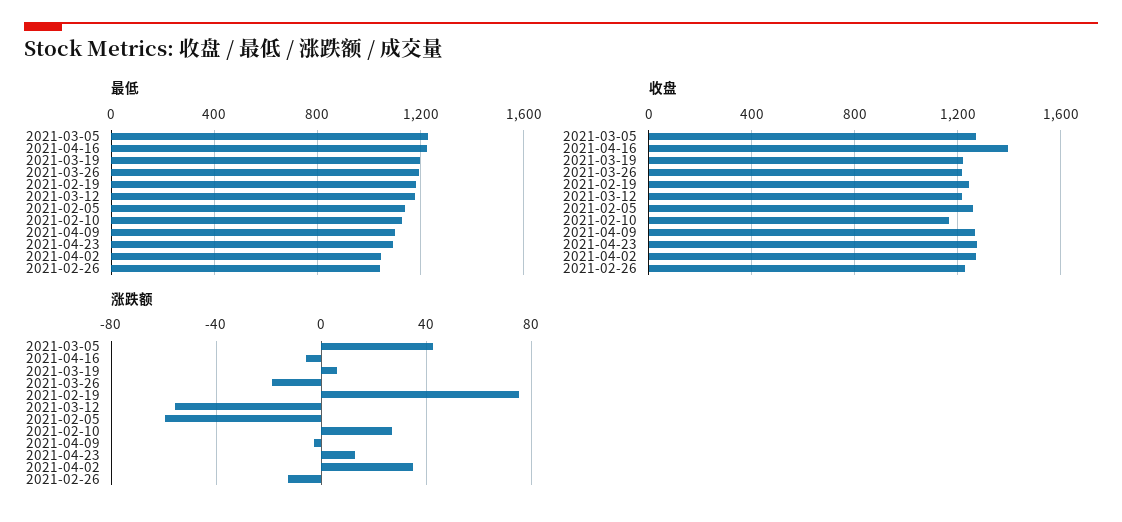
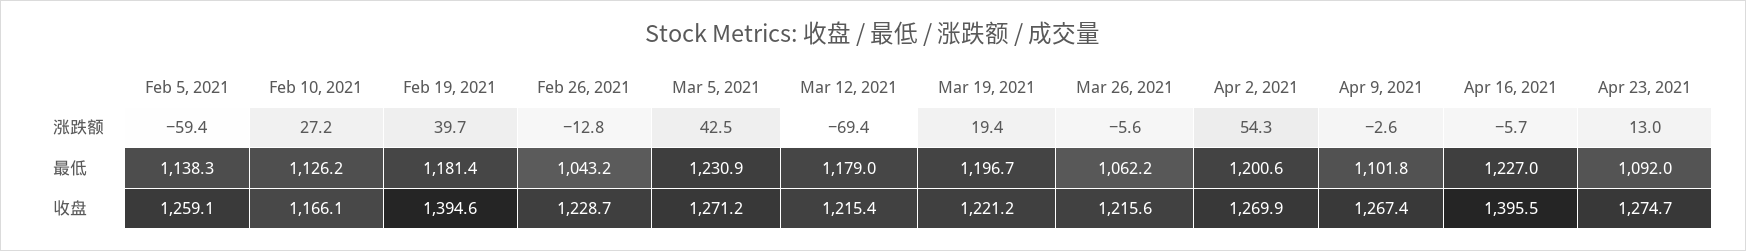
  {
    "最低": {
      "2021-03-05": 1230.9,
      "2021-04-16": 1227,
      "2021-03-19": 1196.7,
-     "2021-03-26": 1200,
+     "2021-03-26": 1062.2,
      "2021-02-19": 1181.4,
      "2021-03-12": 1179,
      "2021-02-05": 1138.3,
      "2021-02-10": 1126.2,
      "2021-04-09": 1101.8,
      "2021-04-23": 1092,
-     "2021-04-02": 1050,
+     "2021-04-02": 1200.6,
      "2021-02-26": 1043.2
    },
    "收盘": {
      "2021-03-05": 1271.2,
      "2021-04-16": 1395.5,
      "2021-03-19": 1221.2,
      "2021-03-26": 1215.6,
-     "2021-02-19": 1250,
+     "2021-02-19": 1394.6,
      "2021-03-12": 1215.4,
      "2021-02-05": 1259.1,
      "2021-02-10": 1166.1,
      "2021-04-09": 1267.4,
      "2021-04-23": 1274.7,
      "2021-04-02": 1269.9,
      "2021-02-26": 1228.7
    },
    "涨跌额": {
      "2021-03-05": 42.5,
      "2021-04-16": -5.7,
-     "2021-03-19": 5,
+     "2021-03-19": 19.4,
-     "2021-03-26": -20,
+     "2021-03-26": -5.6,
-     "2021-02-19": 75,
+     "2021-02-19": 39.7,
-     "2021-03-12": -55,
+     "2021-03-12": -69.4,
      "2021-02-05": -59.4,
      "2021-02-10": 27.2,
      "2021-04-09": -2.6,
      "2021-04-23": 13,
-     "2021-04-02": 35,
+     "2021-04-02": 54.3,
      "2021-02-26": -12.8
    }
  }

